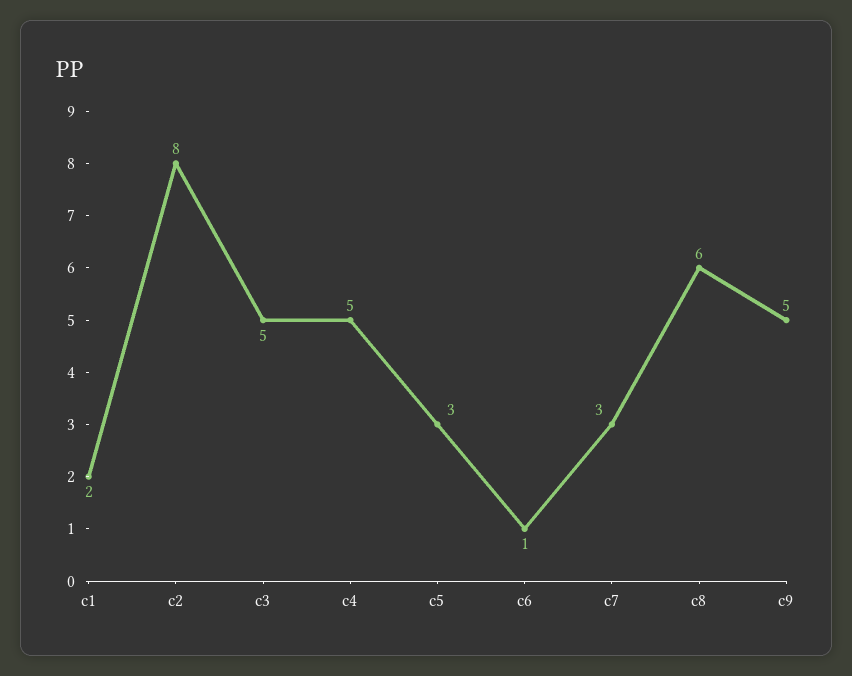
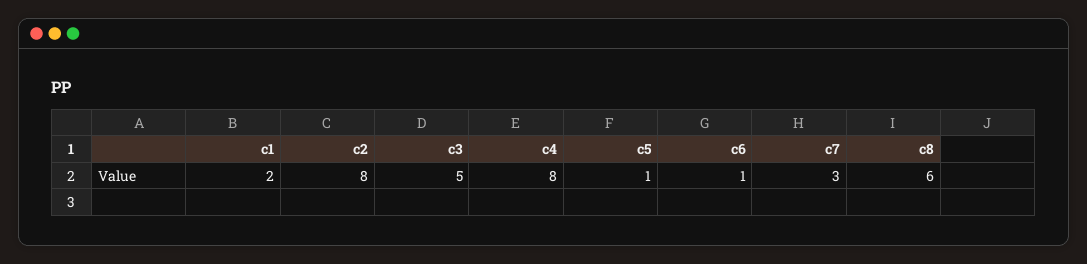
  {
    "c1": 2,
    "c2": 8,
    "c3": 5,
-   "c4": 5,
+   "c4": 8,
-   "c5": 3,
+   "c5": 1,
    "c6": 1,
    "c7": 3,
-   "c8": 6,
+   "c8": 6
-   "c9": 5
  }

